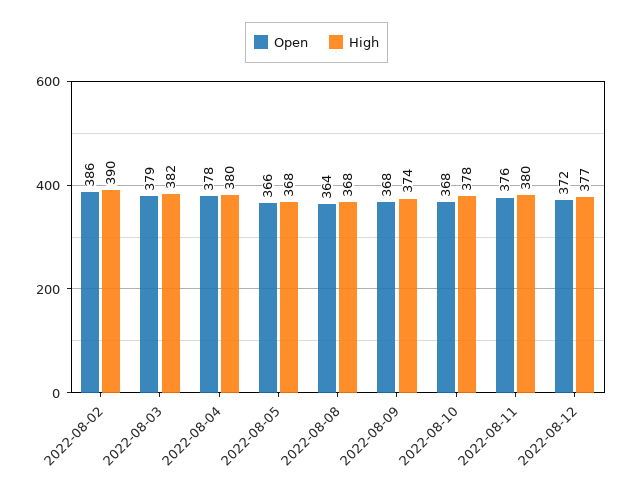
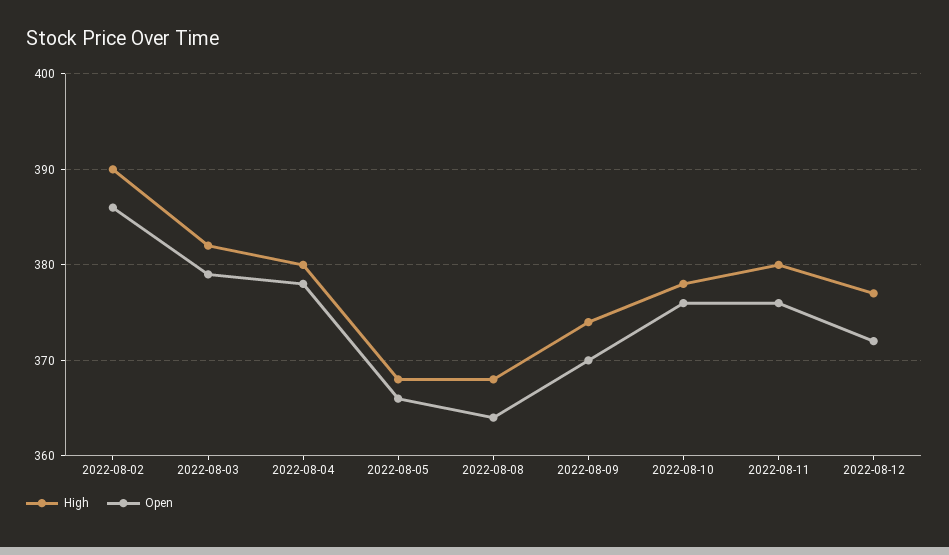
  {
    "Open": {
      "2022-08-02": 386,
      "2022-08-03": 379,
      "2022-08-04": 378,
      "2022-08-05": 366,
      "2022-08-08": 364,
-     "2022-08-09": 368,
+     "2022-08-09": 370,
-     "2022-08-10": 368,
+     "2022-08-10": 376,
      "2022-08-11": 376,
      "2022-08-12": 372
    },
    "High": {
      "2022-08-02": 390,
      "2022-08-03": 382,
      "2022-08-04": 380,
      "2022-08-05": 368,
      "2022-08-08": 368,
      "2022-08-09": 374,
      "2022-08-10": 378,
      "2022-08-11": 380,
      "2022-08-12": 377
    }
  }

